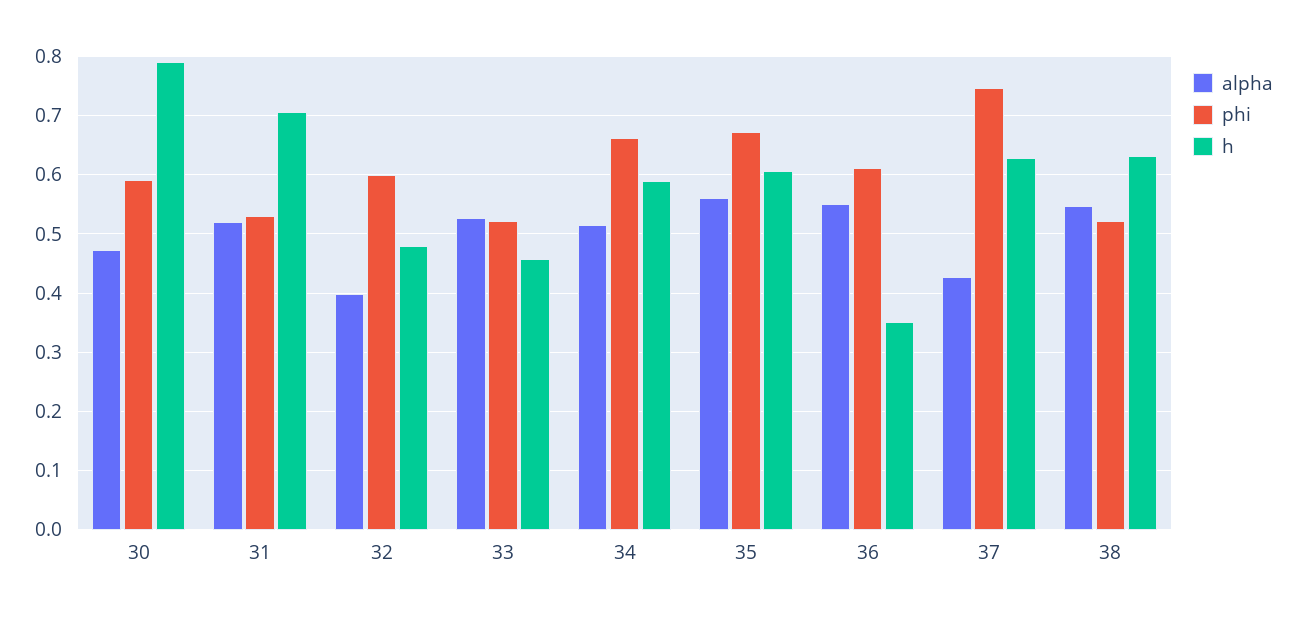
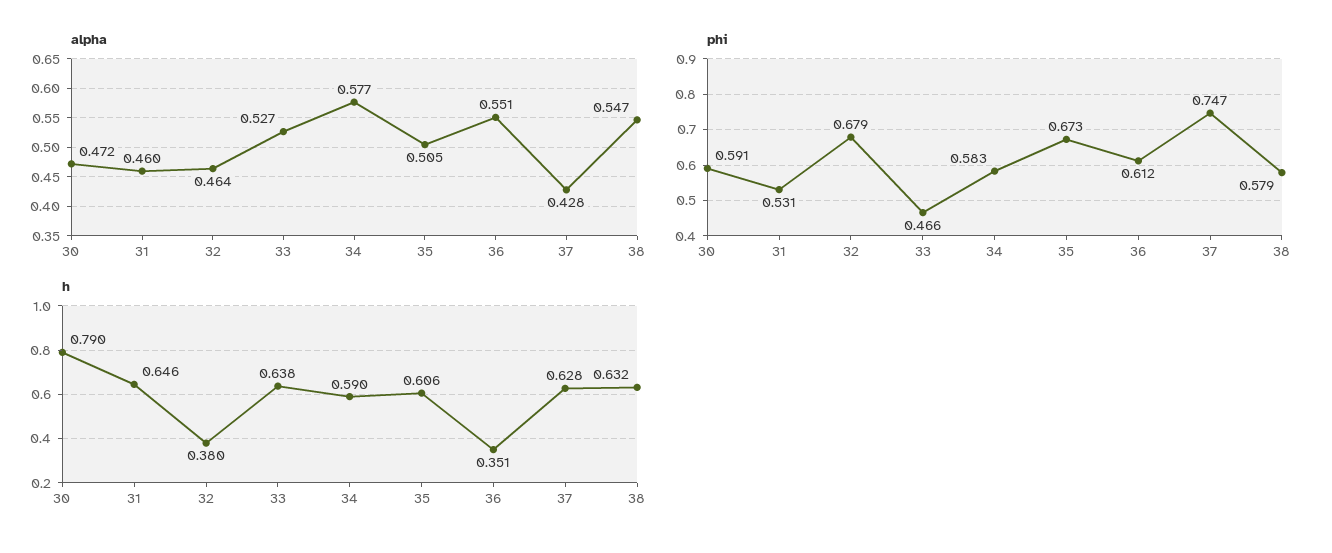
  {
    "alpha": {
      "30": 0.472,
-     "31": 0.52,
+     "31": 0.46,
-     "32": 0.4,
+     "32": 0.464,
      "33": 0.527,
-     "34": 0.52,
+     "34": 0.577,
-     "35": 0.56,
+     "35": 0.505,
      "36": 0.551,
      "37": 0.428,
      "38": 0.547
    },
    "phi": {
      "30": 0.591,
      "31": 0.531,
-     "32": 0.6,
+     "32": 0.679,
-     "33": 0.52,
+     "33": 0.466,
-     "34": 0.66,
+     "34": 0.583,
      "35": 0.673,
      "36": 0.612,
      "37": 0.747,
-     "38": 0.52
+     "38": 0.579
    },
    "h": {
      "30": 0.79,
-     "31": 0.7,
+     "31": 0.646,
-     "32": 0.48,
+     "32": 0.38,
-     "33": 0.46,
+     "33": 0.638,
      "34": 0.59,
      "35": 0.606,
      "36": 0.351,
      "37": 0.628,
      "38": 0.632
    }
  }

